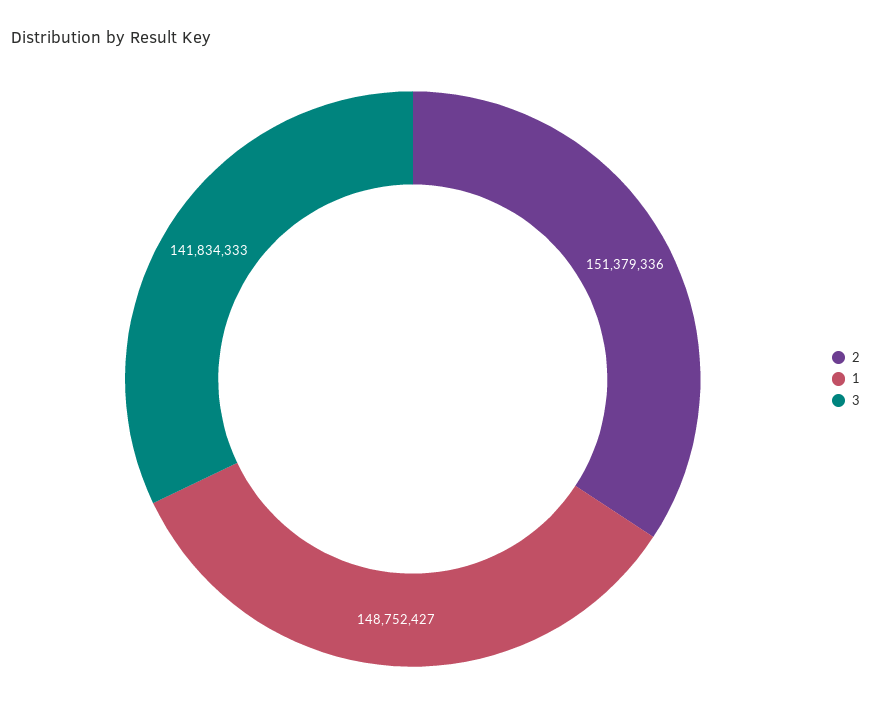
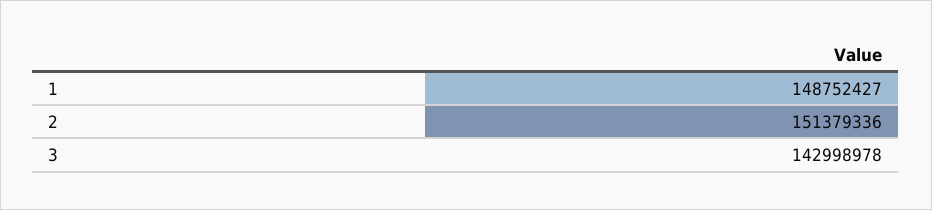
  {
    "2": 151379336,
    "1": 148752427,
-   "3": 141834333
+   "3": 142998978
  }

